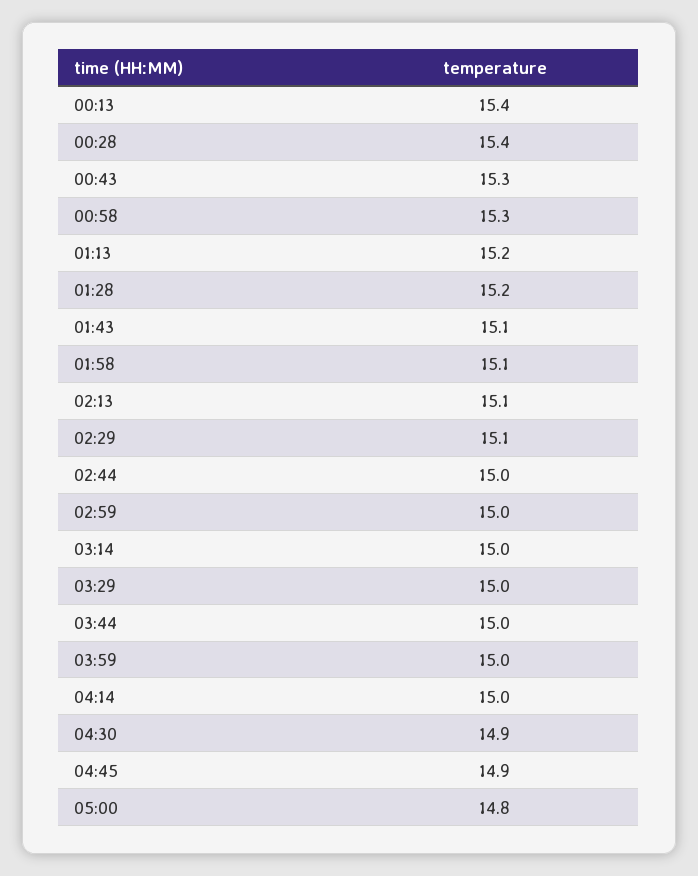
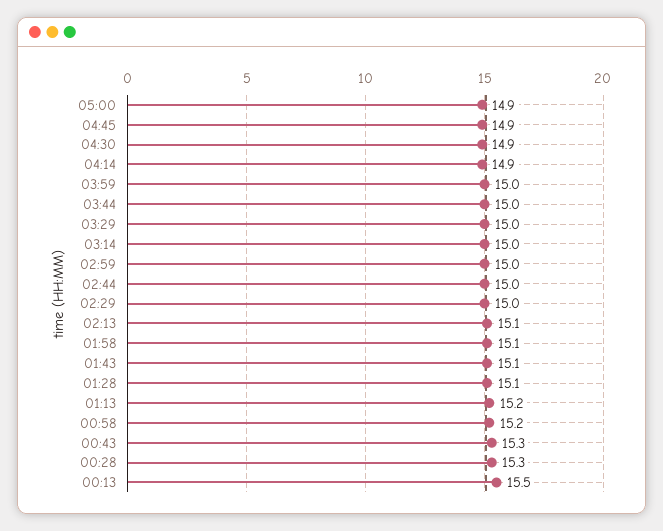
  {
-   "00:13": 15.4,
+   "00:13": 15.5,
-   "00:28": 15.4,
+   "00:28": 15.3,
    "00:43": 15.3,
-   "00:58": 15.3,
+   "00:58": 15.2,
    "01:13": 15.2,
-   "01:28": 15.2,
+   "01:28": 15.1,
    "01:43": 15.1,
    "01:58": 15.1,
    "02:13": 15.1,
-   "02:29": 15.1,
+   "02:29": 15,
    "02:44": 15,
    "02:59": 15,
    "03:14": 15,
    "03:29": 15,
    "03:44": 15,
    "03:59": 15,
-   "04:14": 15,
+   "04:14": 14.9,
    "04:30": 14.9,
    "04:45": 14.9,
-   "05:00": 14.8
+   "05:00": 14.9
  }

